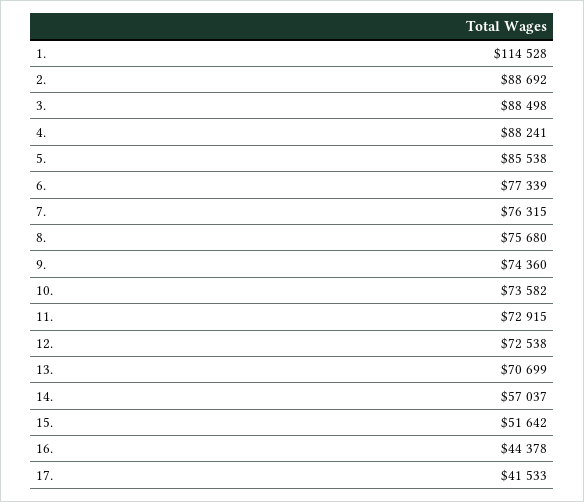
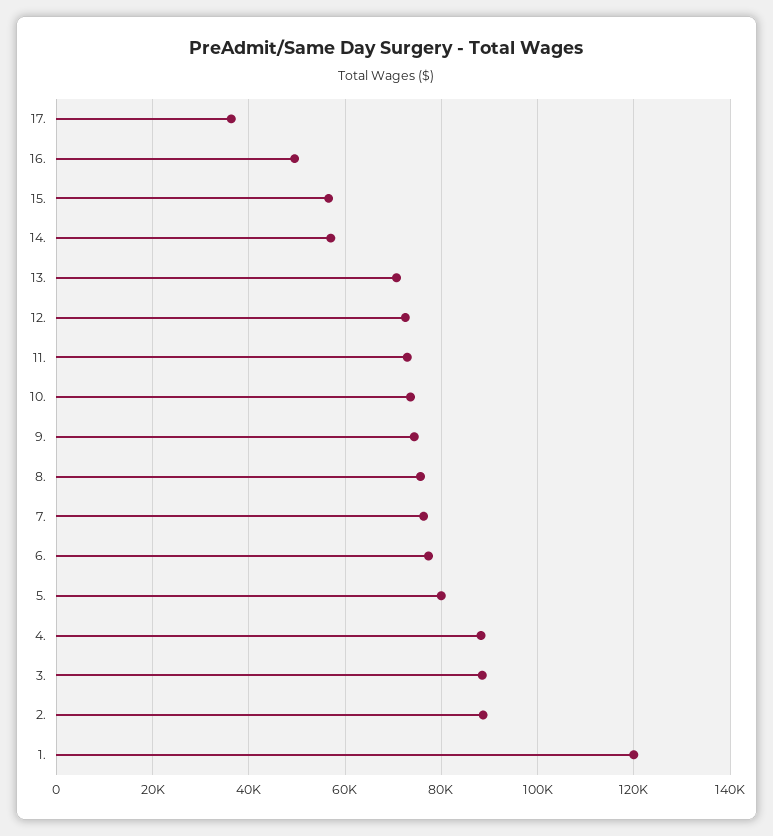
  {
-   "1.": 114528,
+   "1.": 120000,
    "2.": 88692,
    "3.": 88498,
    "4.": 88241,
-   "5.": 85538,
+   "5.": 80000,
    "6.": 77339,
    "7.": 76315,
    "8.": 75680,
    "9.": 74360,
    "10.": 73582,
    "11.": 72915,
    "12.": 72538,
    "13.": 70699,
    "14.": 57037,
-   "15.": 51642,
+   "15.": 56000,
-   "16.": 44378,
+   "16.": 50000,
-   "17.": 41533
+   "17.": 36000
  }

